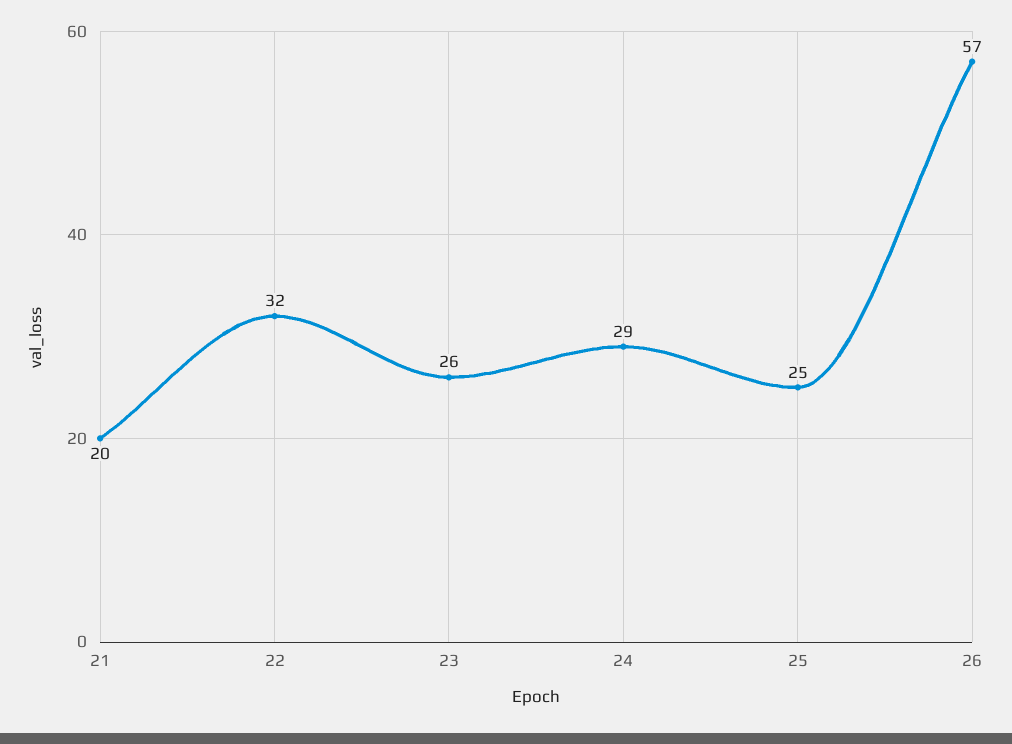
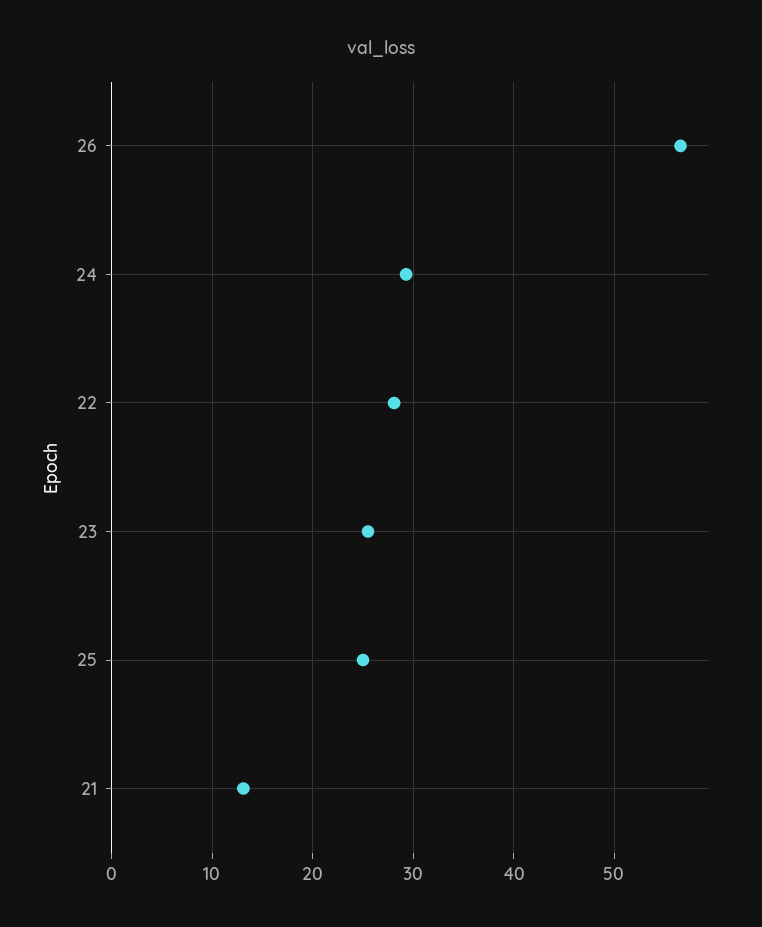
  {
-   "21": 20,
+   "21": 13,
-   "22": 32,
+   "22": 28,
    "23": 26,
    "24": 29,
    "25": 25,
    "26": 57
  }

